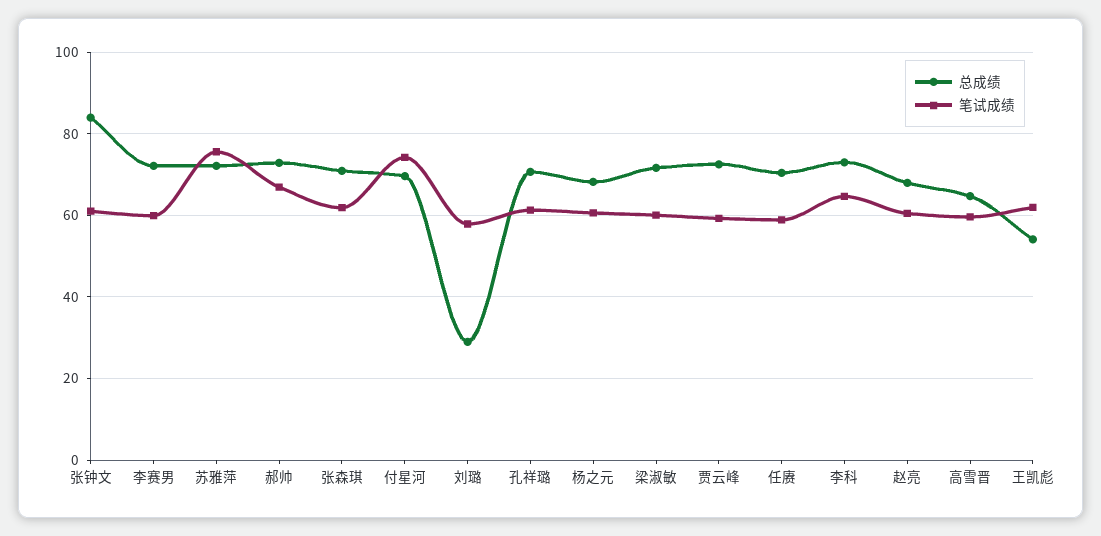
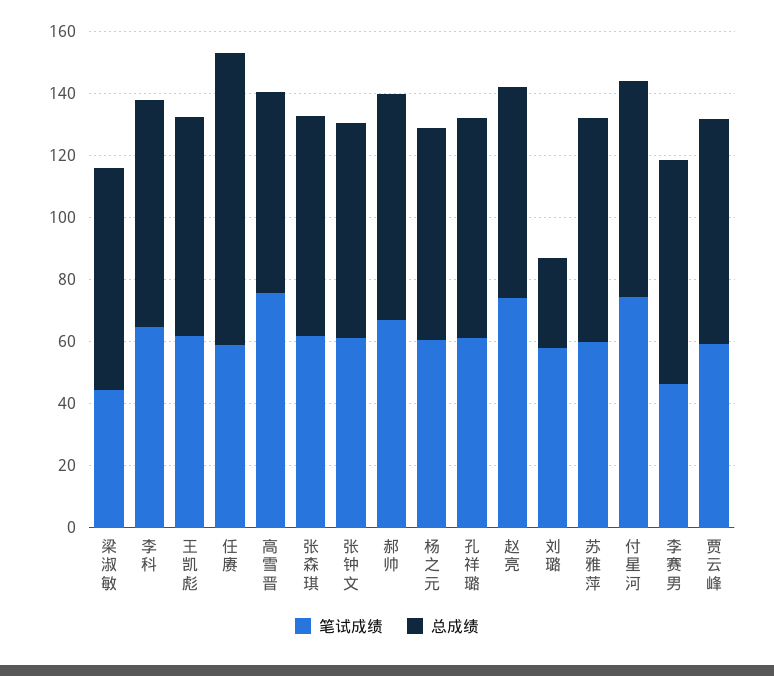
  {
    "总成绩": {
-     "张钟文": 84,
+     "张钟文": 70,
      "李赛男": 72,
      "苏雅萍": 72,
      "郝帅": 72,
      "张森琪": 70,
      "付星河": 70,
      "刘璐": 28,
      "孔祥璐": 70,
      "杨之元": 68,
      "梁淑敏": 72,
      "贾云峰": 72,
-     "任赓": 70,
+     "任赓": 95,
      "李科": 74,
      "赵亮": 68,
      "高雪晋": 64,
-     "王凯彪": 54
+     "王凯彪": 70
    },
    "笔试成绩": {
      "张钟文": 62,
-     "李赛男": 60,
+     "李赛男": 45,
-     "苏雅萍": 76,
+     "苏雅萍": 60,
      "郝帅": 66,
      "张森琪": 62,
      "付星河": 74,
      "刘璐": 58,
      "孔祥璐": 62,
      "杨之元": 60,
-     "梁淑敏": 60,
+     "梁淑敏": 45,
      "贾云峰": 60,
      "任赓": 58,
      "李科": 64,
-     "赵亮": 60,
+     "赵亮": 75,
-     "高雪晋": 60,
+     "高雪晋": 75,
      "王凯彪": 62
    }
  }

